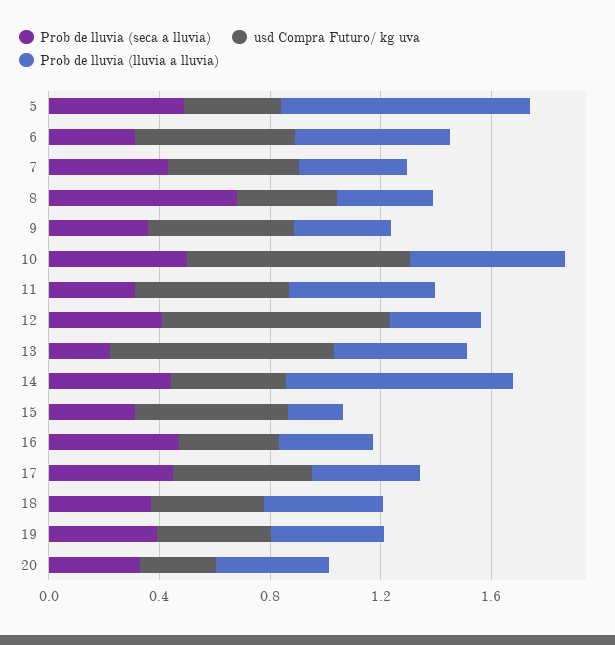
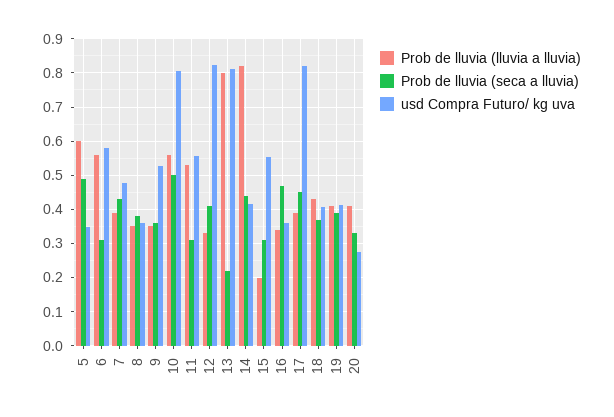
  {
    "Prob de lluvia (seca a lluvia)": {
      "5": 0.5,
      "6": 0.32,
      "7": 0.44,
-     "8": 0.7,
+     "8": 0.38,
      "9": 0.36,
      "10": 0.5,
      "11": 0.32,
      "12": 0.42,
      "13": 0.22,
      "14": 0.44,
      "15": 0.32,
      "16": 0.48,
      "17": 0.46,
      "18": 0.38,
      "19": 0.4,
      "20": 0.34
    },
    "usd Compra Futuro/ kg uva": {
      "5": 0.34,
      "6": 0.58,
      "7": 0.48,
      "8": 0.36,
      "9": 0.52,
      "10": 0.8,
      "11": 0.56,
      "12": 0.82,
      "13": 0.82,
      "14": 0.42,
      "15": 0.56,
      "16": 0.36,
-     "17": 0.5,
+     "17": 0.82,
      "18": 0.4,
      "19": 0.42,
      "20": 0.28
    },
    "Prob de lluvia (lluvia a lluvia)": {
-     "5": 0.9,
+     "5": 0.6,
      "6": 0.56,
      "7": 0.4,
      "8": 0.36,
      "9": 0.36,
      "10": 0.56,
      "11": 0.54,
      "12": 0.34,
-     "13": 0.5,
+     "13": 0.8,
      "14": 0.82,
      "15": 0.2,
      "16": 0.34,
      "17": 0.4,
      "18": 0.44,
      "19": 0.42,
      "20": 0.42
    }
  }

